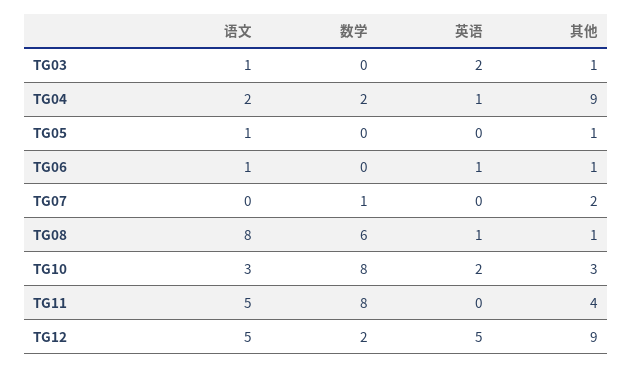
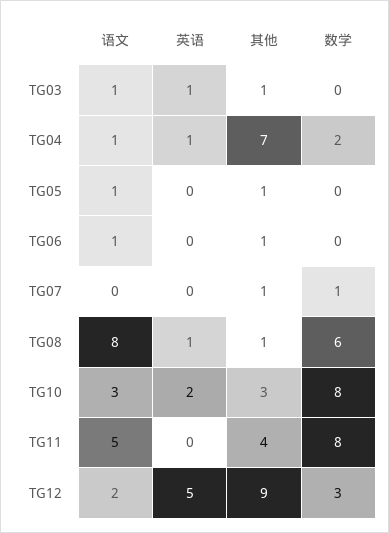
  {
    "语文": {
      "TG03": 1,
-     "TG04": 2,
+     "TG04": 1,
      "TG05": 1,
      "TG06": 1,
      "TG07": 0,
      "TG08": 8,
      "TG10": 3,
      "TG11": 5,
-     "TG12": 5
+     "TG12": 2
    },
    "数学": {
      "TG03": 0,
      "TG04": 2,
      "TG05": 0,
      "TG06": 0,
      "TG07": 1,
      "TG08": 6,
      "TG10": 8,
      "TG11": 8,
-     "TG12": 2
+     "TG12": 3
    },
    "英语": {
-     "TG03": 2,
+     "TG03": 1,
      "TG04": 1,
      "TG05": 0,
-     "TG06": 1,
+     "TG06": 0,
      "TG07": 0,
      "TG08": 1,
      "TG10": 2,
      "TG11": 0,
      "TG12": 5
    },
    "其他": {
      "TG03": 1,
-     "TG04": 9,
+     "TG04": 7,
      "TG05": 1,
      "TG06": 1,
-     "TG07": 2,
+     "TG07": 1,
      "TG08": 1,
      "TG10": 3,
      "TG11": 4,
      "TG12": 9
    }
  }

